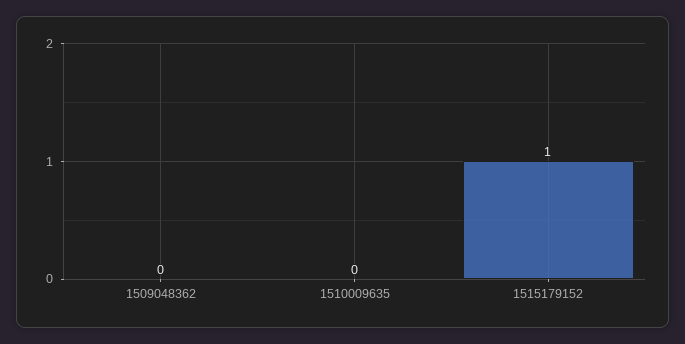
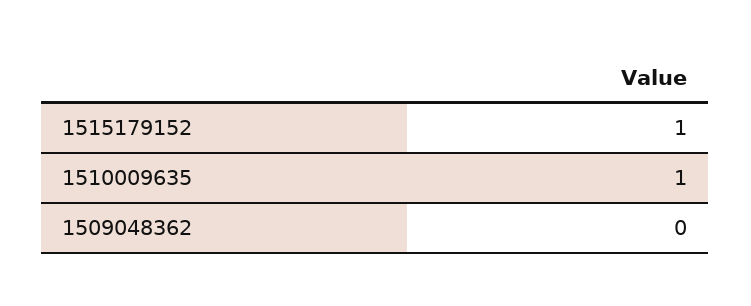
  {
    "1509048362": 0,
-   "1510009635": 0,
+   "1510009635": 1,
    "1515179152": 1
  }

